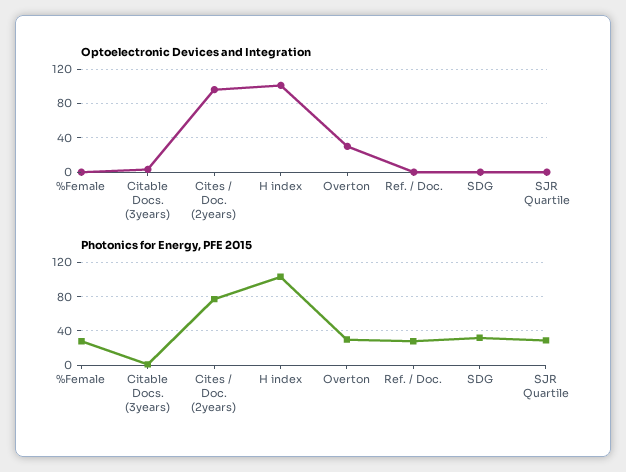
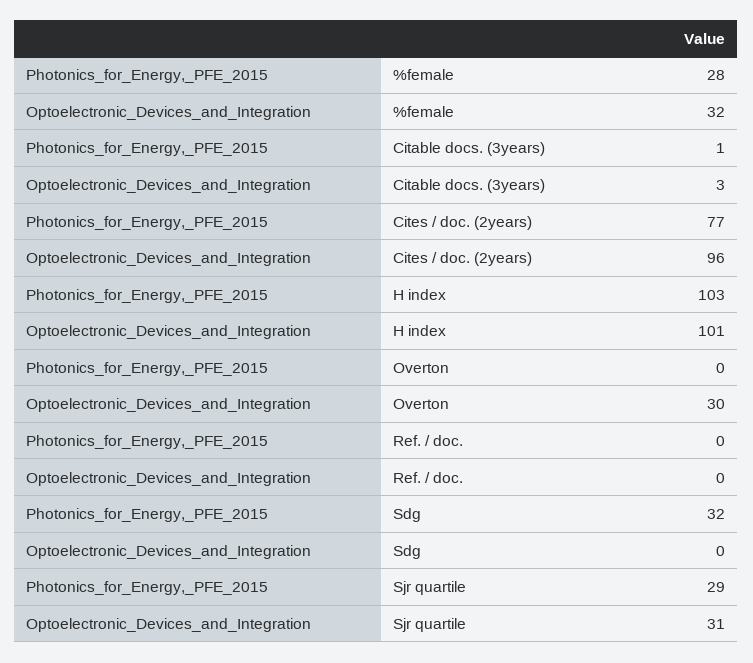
  {
    "Optoelectronic Devices and Integration": {
-     "%Female": 0,
+     "%Female": 32,
      "Citable Docs. (3years)": 3,
      "Cites / Doc. (2years)": 96,
      "H index": 101,
      "Overton": 30,
      "Ref. / Doc.": 0,
      "SDG": 0,
-     "SJR Quartile": 0
+     "SJR Quartile": 31
    },
    "Photonics for Energy, PFE 2015": {
      "%Female": 28,
      "Citable Docs. (3years)": 1,
      "Cites / Doc. (2years)": 77,
      "H index": 103,
-     "Overton": 30,
+     "Overton": 0,
-     "Ref. / Doc.": 30,
+     "Ref. / Doc.": 0,
      "SDG": 32,
      "SJR Quartile": 29
    }
  }

